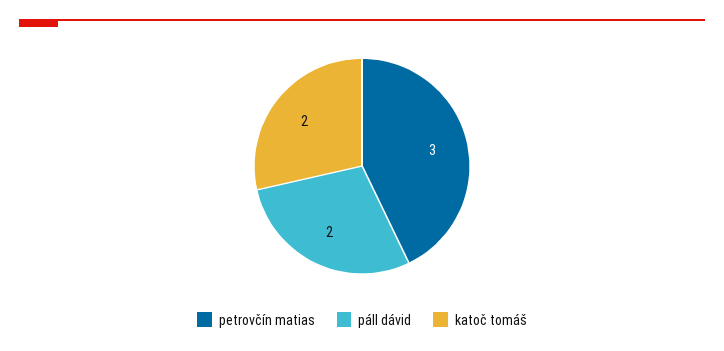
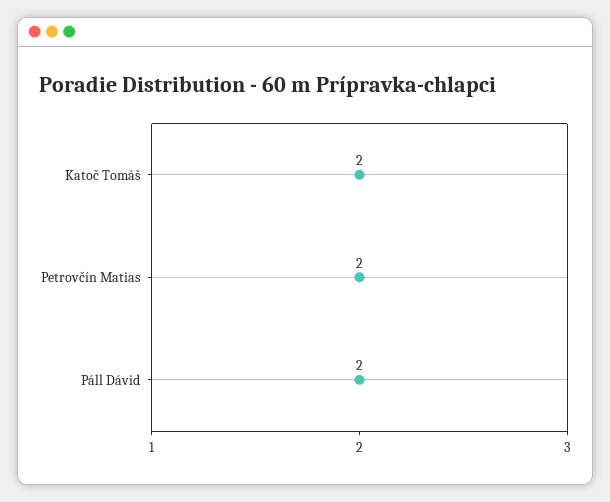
  {
-   "petrovčín matias": 3,
+   "petrovčín matias": 2,
    "páll dávid": 2,
    "katoč tomáš": 2
  }

